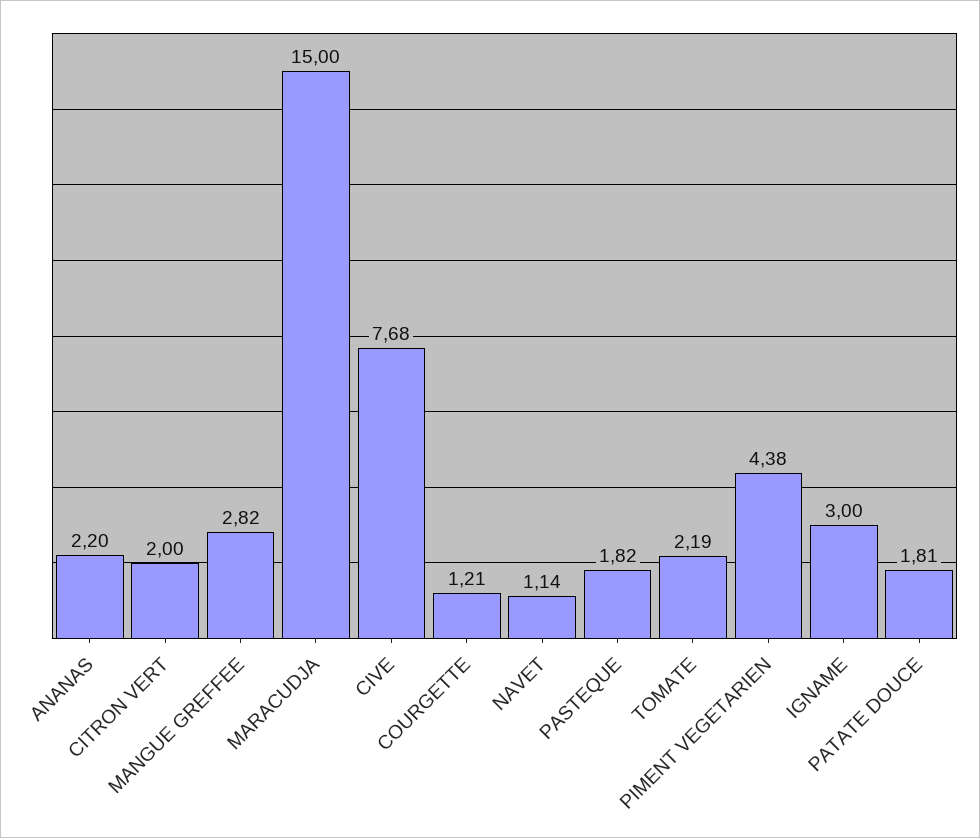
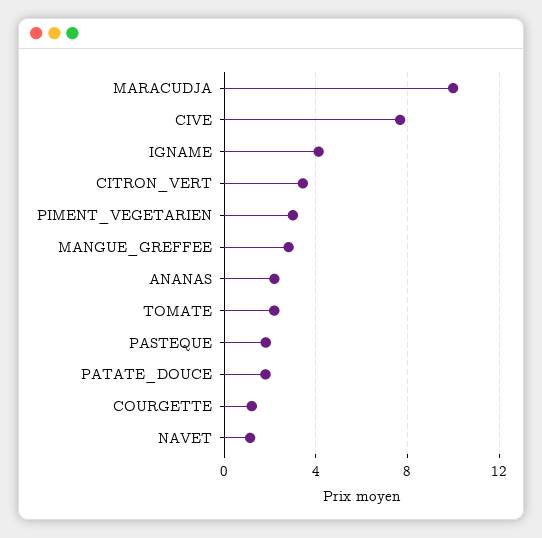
  {
    "ANANAS": 2.2,
-   "CITRON VERT": 2,
+   "CITRON VERT": 3.5,
    "MANGUE GREFFEE": 2.82,
-   "MARACUDJA": 15,
+   "MARACUDJA": 10,
    "CIVE": 7.68,
    "COURGETTE": 1.21,
    "NAVET": 1.14,
    "PASTEQUE": 1.82,
    "TOMATE": 2.19,
-   "PIMENT VEGETARIEN": 4.38,
+   "PIMENT VEGETARIEN": 3,
-   "IGNAME": 3,
+   "IGNAME": 4,
    "PATATE DOUCE": 1.81
  }

